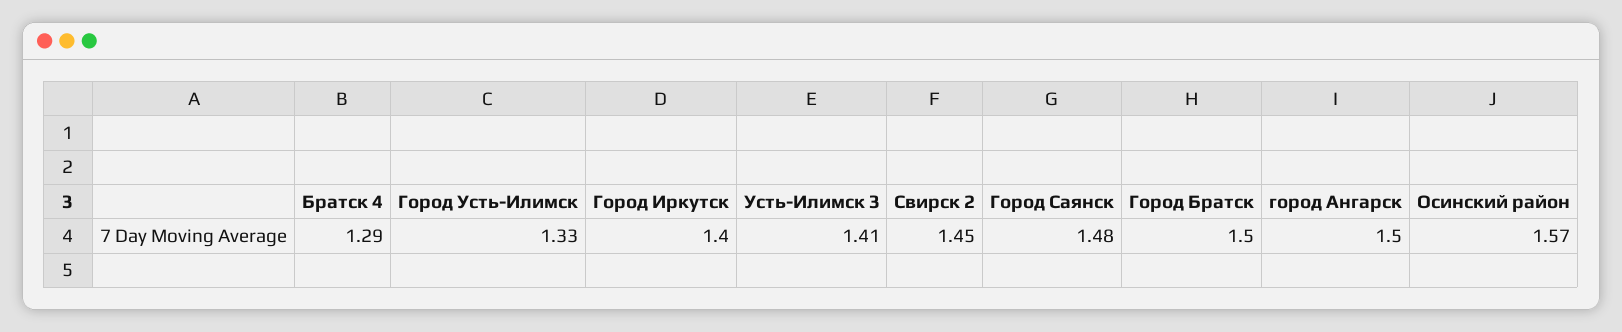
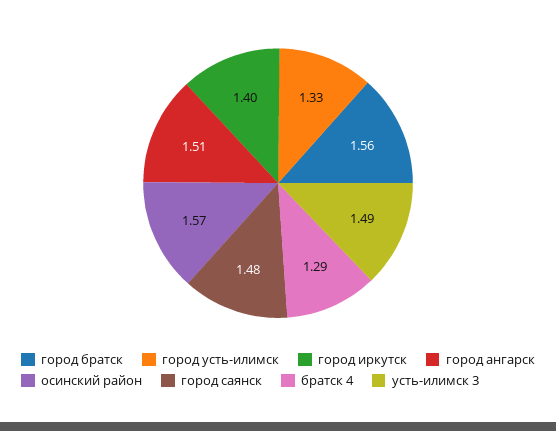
  {
    "Братск 4": 1.29,
    "Город Усть-Илимск": 1.33,
    "Город Иркутск": 1.4,
-   "Усть-Илимск 3": 1.41,
+   "Усть-Илимск 3": 1.49,
-   "Свирск 2": 1.45,
    "Город Саянск": 1.48,
-   "Город Братск": 1.5,
+   "Город Братск": 1.56,
-   "город Ангарск": 1.5,
+   "город Ангарск": 1.51,
    "Осинский район": 1.57
  }

